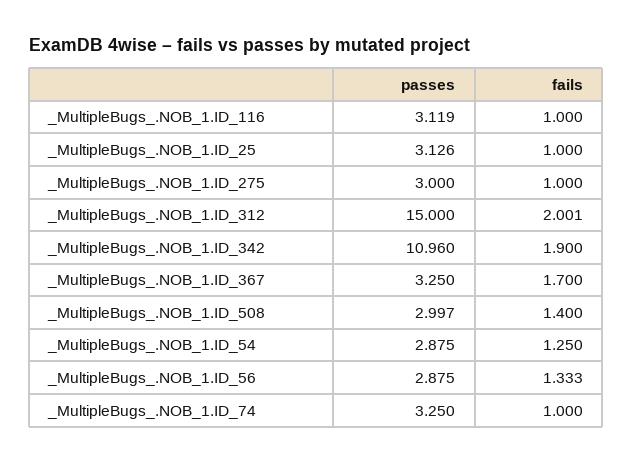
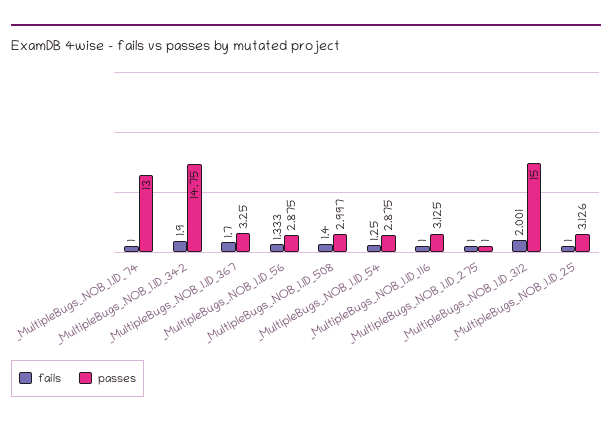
  {
    "passes": {
-     "_MultipleBugs_.NOB_1.ID_116": 3.119,
+     "_MultipleBugs_.NOB_1.ID_116": 3.125,
      "_MultipleBugs_.NOB_1.ID_25": 3.126,
-     "_MultipleBugs_.NOB_1.ID_275": 3,
+     "_MultipleBugs_.NOB_1.ID_275": 1,
      "_MultipleBugs_.NOB_1.ID_312": 15,
-     "_MultipleBugs_.NOB_1.ID_342": 10.96,
+     "_MultipleBugs_.NOB_1.ID_342": 14.75,
      "_MultipleBugs_.NOB_1.ID_367": 3.25,
      "_MultipleBugs_.NOB_1.ID_508": 2.997,
      "_MultipleBugs_.NOB_1.ID_54": 2.875,
      "_MultipleBugs_.NOB_1.ID_56": 2.875,
-     "_MultipleBugs_.NOB_1.ID_74": 3.25
+     "_MultipleBugs_.NOB_1.ID_74": 13
    },
    "fails": {
      "_MultipleBugs_.NOB_1.ID_116": 1,
      "_MultipleBugs_.NOB_1.ID_25": 1,
      "_MultipleBugs_.NOB_1.ID_275": 1,
      "_MultipleBugs_.NOB_1.ID_312": 2.001,
      "_MultipleBugs_.NOB_1.ID_342": 1.9,
      "_MultipleBugs_.NOB_1.ID_367": 1.7,
      "_MultipleBugs_.NOB_1.ID_508": 1.4,
      "_MultipleBugs_.NOB_1.ID_54": 1.25,
      "_MultipleBugs_.NOB_1.ID_56": 1.333,
      "_MultipleBugs_.NOB_1.ID_74": 1
    }
  }

